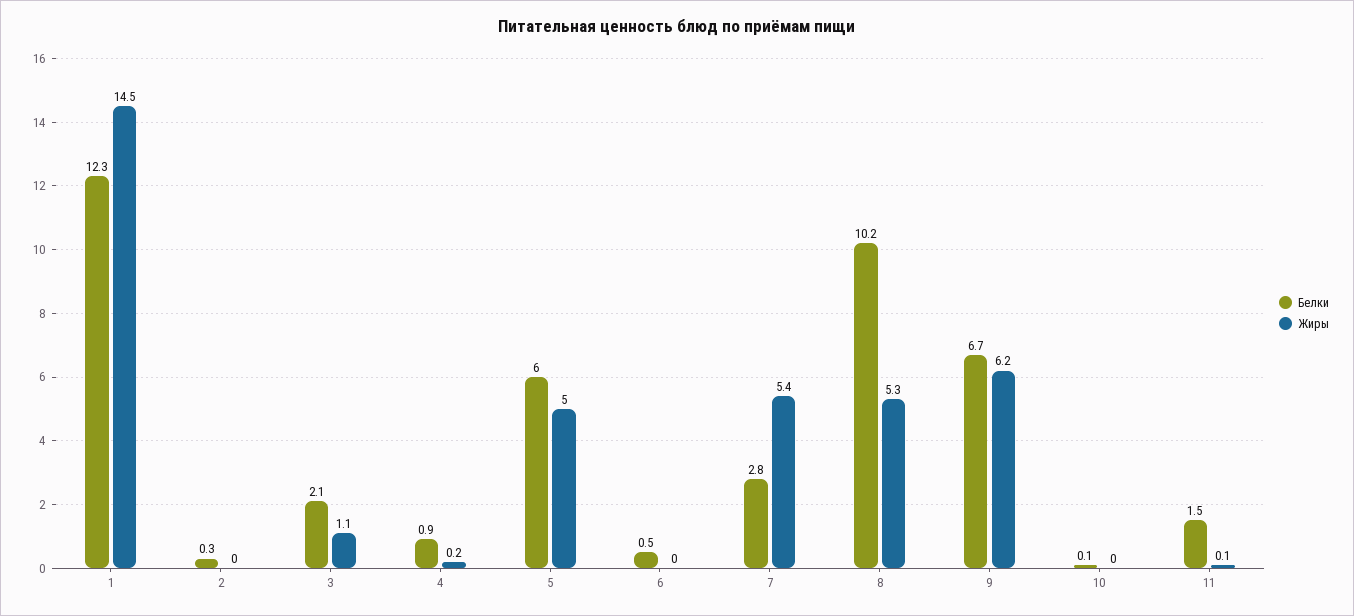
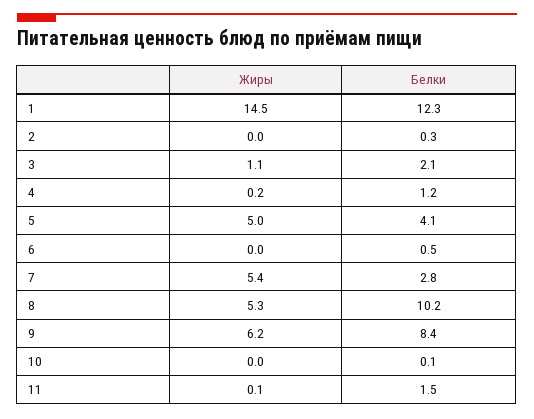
  {
    "Белки": {
      "1": 12.3,
      "2": 0.3,
      "3": 2.1,
-     "4": 0.9,
+     "4": 1.2,
-     "5": 6,
+     "5": 4.1,
      "6": 0.5,
      "7": 2.8,
      "8": 10.2,
-     "9": 6.7,
+     "9": 8.4,
      "10": 0.1,
      "11": 1.5
    },
    "Жиры": {
      "1": 14.5,
      "2": 0,
      "3": 1.1,
      "4": 0.2,
      "5": 5,
      "6": 0,
      "7": 5.4,
      "8": 5.3,
      "9": 6.2,
      "10": 0,
      "11": 0.1
    }
  }

